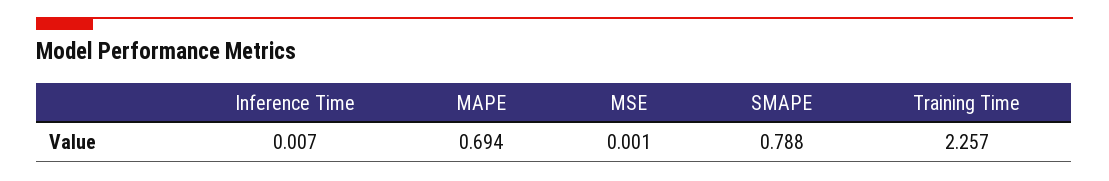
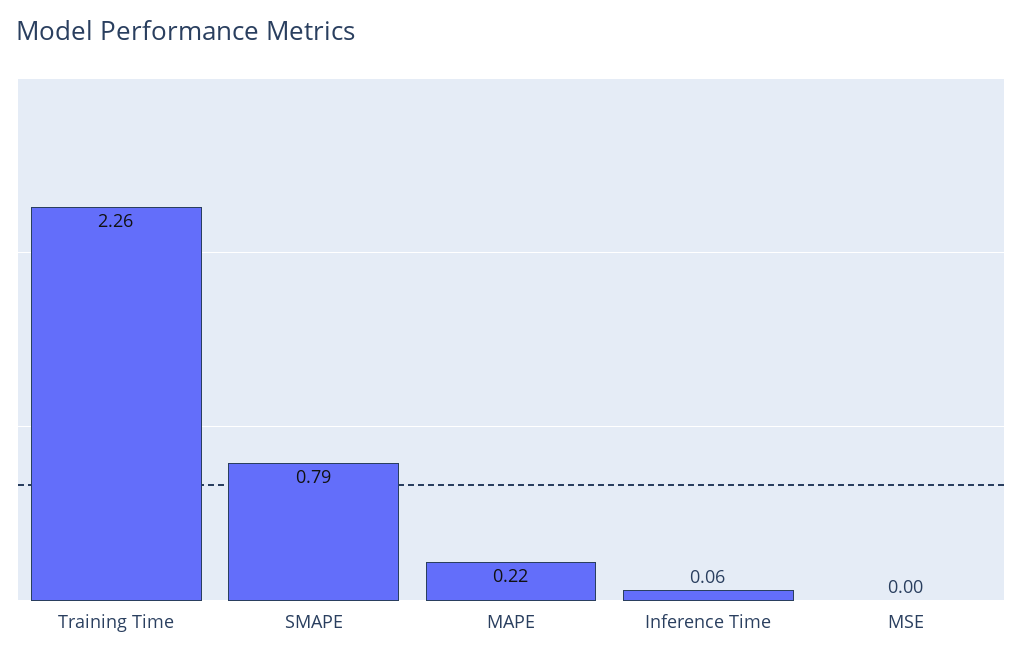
  {
-   "Inference Time": 0.007,
+   "Inference Time": 0.06,
-   "MAPE": 0.694,
+   "MAPE": 0.22,
    "MSE": 0.001,
    "SMAPE": 0.788,
    "Training Time": 2.257
  }

